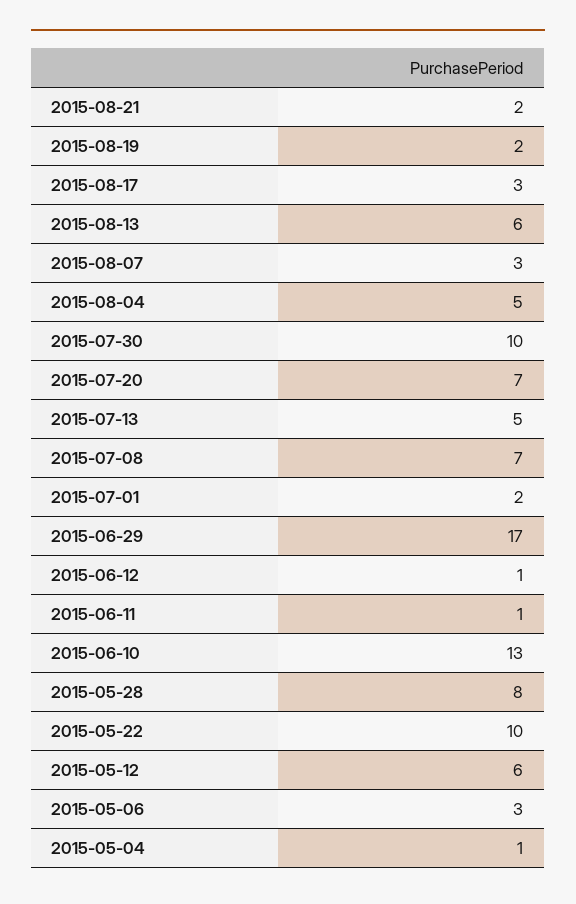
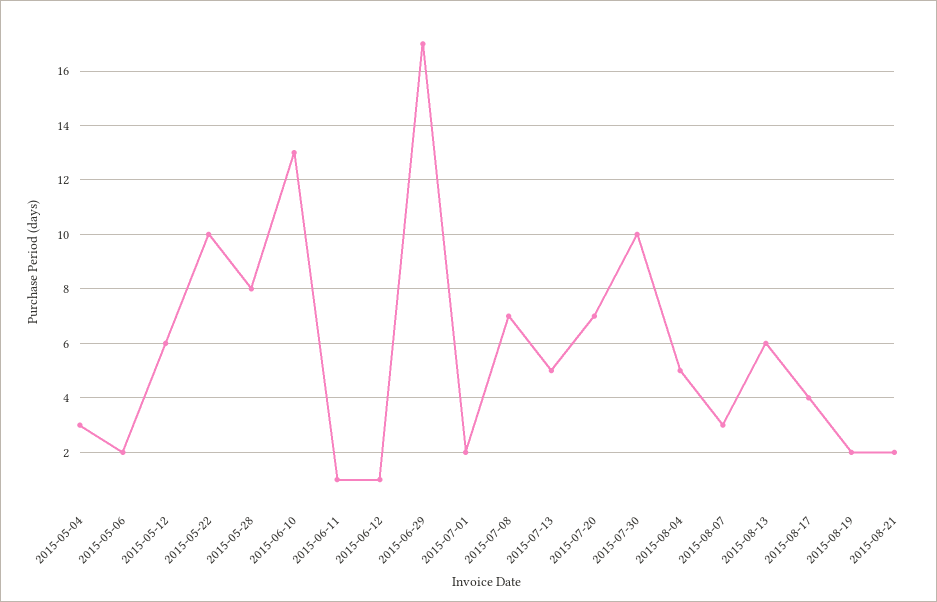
  {
    "2015-08-21": 2,
    "2015-08-19": 2,
-   "2015-08-17": 3,
+   "2015-08-17": 4,
    "2015-08-13": 6,
    "2015-08-07": 3,
    "2015-08-04": 5,
    "2015-07-30": 10,
    "2015-07-20": 7,
    "2015-07-13": 5,
    "2015-07-08": 7,
    "2015-07-01": 2,
    "2015-06-29": 17,
    "2015-06-12": 1,
    "2015-06-11": 1,
    "2015-06-10": 13,
    "2015-05-28": 8,
    "2015-05-22": 10,
    "2015-05-12": 6,
-   "2015-05-06": 3,
+   "2015-05-06": 2,
-   "2015-05-04": 1
+   "2015-05-04": 3
  }

